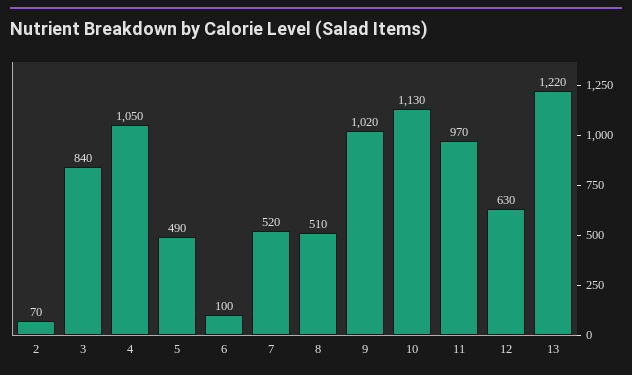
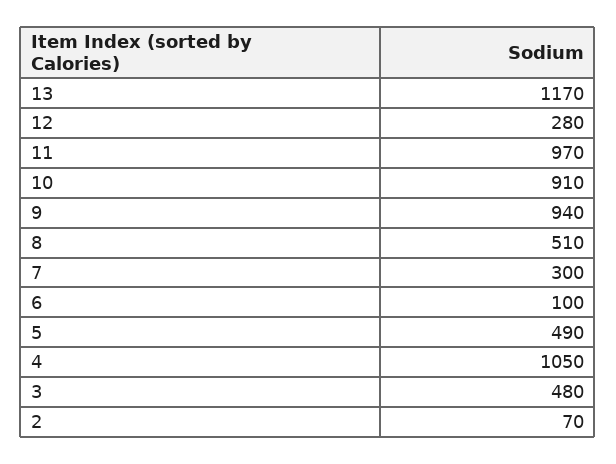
  {
    "2": 70,
-   "3": 840,
+   "3": 480,
    "4": 1050,
    "5": 490,
    "6": 100,
-   "7": 520,
+   "7": 300,
    "8": 510,
-   "9": 1020,
+   "9": 940,
-   "10": 1130,
+   "10": 910,
    "11": 970,
-   "12": 630,
+   "12": 280,
-   "13": 1220
+   "13": 1170
  }

